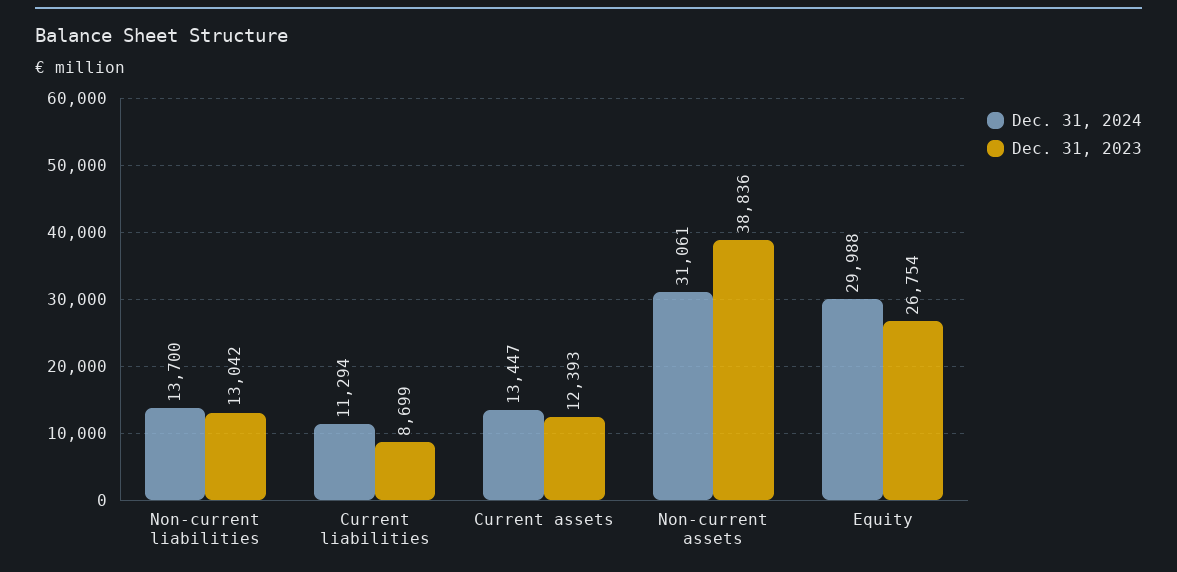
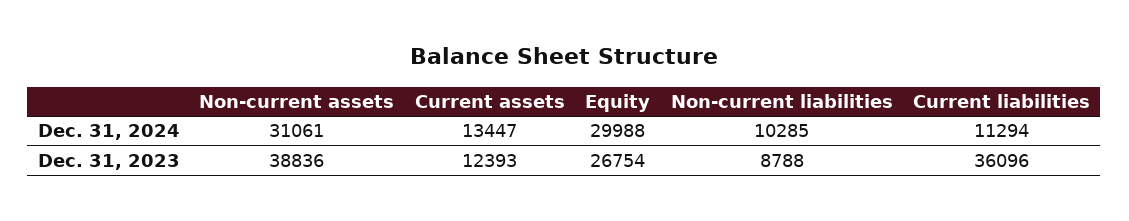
  {
    "Dec. 31, 2024": {
-     "Non-current liabilities": 13700,
+     "Non-current liabilities": 10285,
      "Current liabilities": 11294,
      "Current assets": 13447,
      "Non-current assets": 31061,
      "Equity": 29988
    },
    "Dec. 31, 2023": {
-     "Non-current liabilities": 13042,
+     "Non-current liabilities": 8788,
-     "Current liabilities": 8699,
+     "Current liabilities": 36096,
      "Current assets": 12393,
      "Non-current assets": 38836,
      "Equity": 26754
    }
  }

